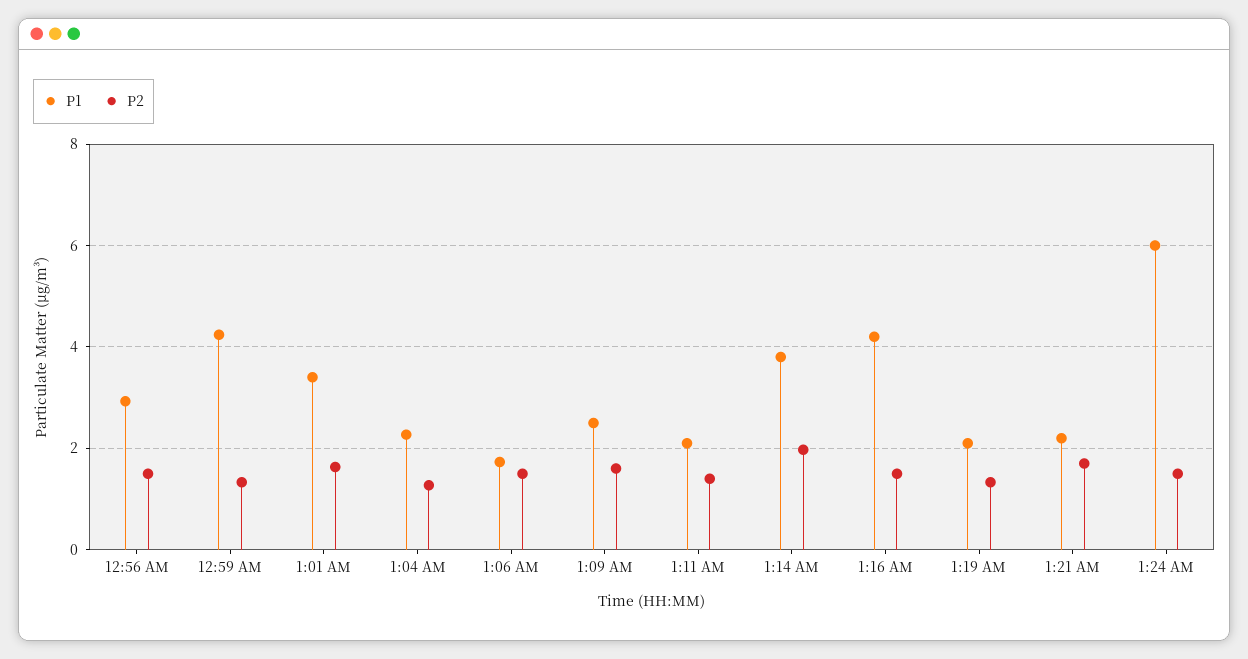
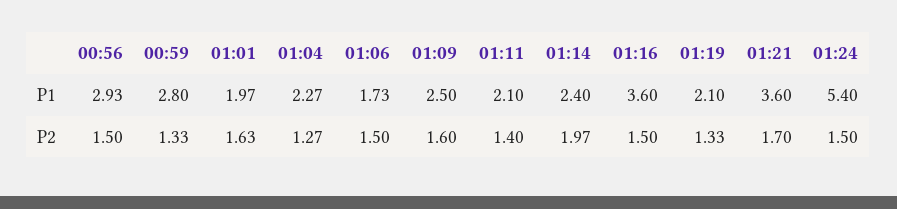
  {
    "P1": {
      "12:56 AM": 2.93,
-     "12:59 AM": 4.2,
+     "12:59 AM": 2.8,
-     "1:01 AM": 3.4,
+     "1:01 AM": 1.97,
      "1:04 AM": 2.27,
      "1:06 AM": 1.73,
      "1:09 AM": 2.5,
      "1:11 AM": 2.1,
-     "1:14 AM": 3.8,
+     "1:14 AM": 2.4,
-     "1:16 AM": 4.2,
+     "1:16 AM": 3.6,
      "1:19 AM": 2.1,
-     "1:21 AM": 2.2,
+     "1:21 AM": 3.6,
-     "1:24 AM": 6
+     "1:24 AM": 5.4
    },
    "P2": {
      "12:56 AM": 1.5,
      "12:59 AM": 1.33,
      "1:01 AM": 1.63,
      "1:04 AM": 1.27,
      "1:06 AM": 1.5,
      "1:09 AM": 1.6,
      "1:11 AM": 1.4,
      "1:14 AM": 1.97,
      "1:16 AM": 1.5,
      "1:19 AM": 1.33,
      "1:21 AM": 1.7,
      "1:24 AM": 1.5
    }
  }

